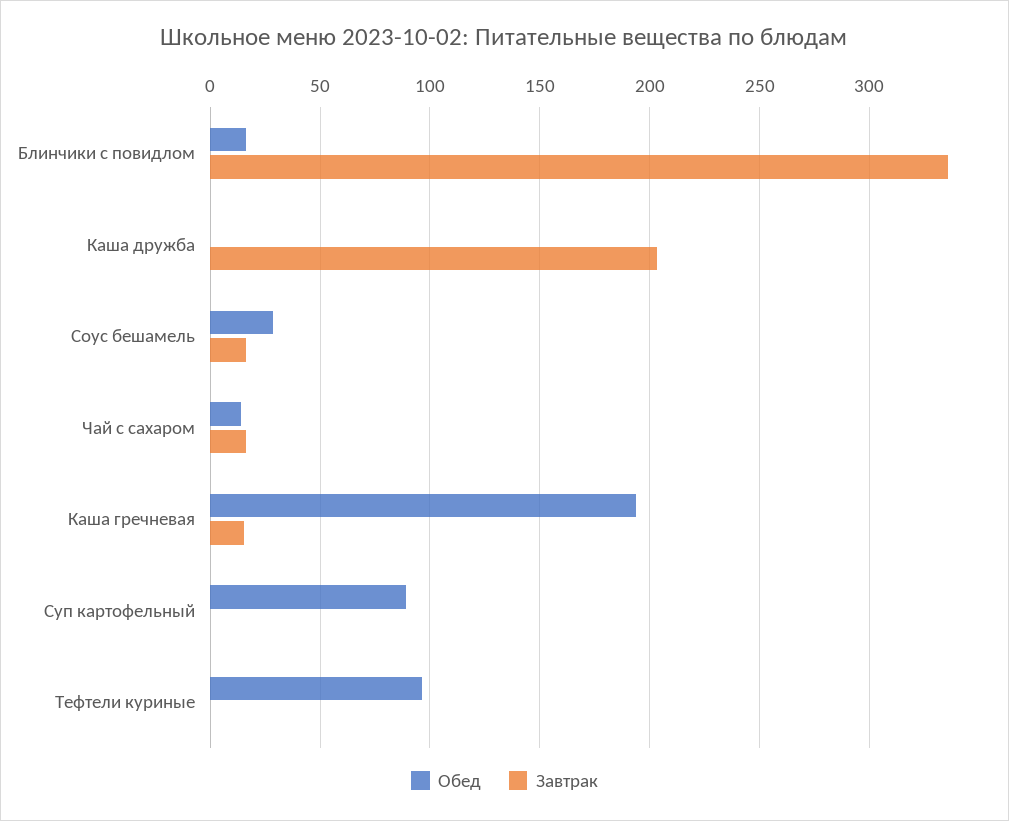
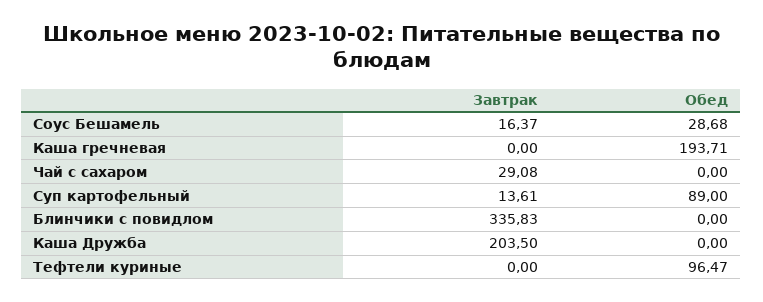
  {
    "Обед": {
-     "Блинчики с повидлом": 15,
+     "Блинчики с повидлом": 0,
      "Каша дружба": 0,
      "Соус бешамель": 28.68,
-     "Чай с сахаром": 15,
+     "Чай с сахаром": 0,
      "Каша гречневая": 193.71,
      "Суп картофельный": 89,
      "Тефтели куриные": 96.47
    },
    "Завтрак": {
      "Блинчики с повидлом": 335.83,
      "Каша дружба": 203.5,
      "Соус бешамель": 16.37,
-     "Чай с сахаром": 15,
+     "Чай с сахаром": 29.08,
-     "Каша гречневая": 15,
+     "Каша гречневая": 0,
-     "Суп картофельный": 0,
+     "Суп картофельный": 13.61,
      "Тефтели куриные": 0
    }
  }

